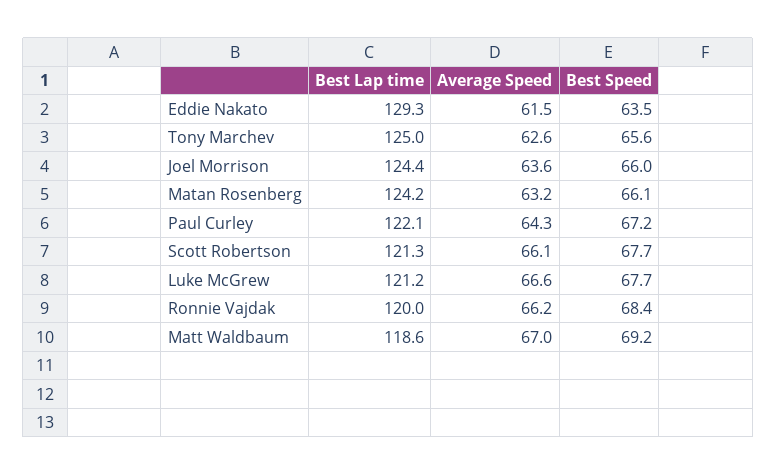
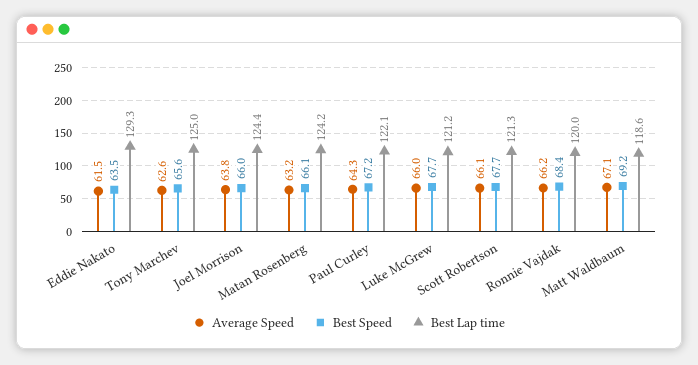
  {
    "Best Lap time": {
      "Eddie Nakato": 129.3,
      "Tony Marchev": 125,
      "Joel Morrison": 124.4,
      "Matan Rosenberg": 124.2,
      "Paul Curley": 122.1,
      "Scott Robertson": 121.3,
      "Luke McGrew": 121.2,
      "Ronnie Vajdak": 120,
      "Matt Waldbaum": 118.6
    },
    "Average Speed": {
      "Eddie Nakato": 61.5,
      "Tony Marchev": 62.6,
-     "Joel Morrison": 63.6,
+     "Joel Morrison": 63.8,
      "Matan Rosenberg": 63.2,
      "Paul Curley": 64.3,
      "Scott Robertson": 66.1,
-     "Luke McGrew": 66.6,
+     "Luke McGrew": 66,
      "Ronnie Vajdak": 66.2,
-     "Matt Waldbaum": 67
+     "Matt Waldbaum": 67.1
    },
    "Best Speed": {
      "Eddie Nakato": 63.5,
      "Tony Marchev": 65.6,
      "Joel Morrison": 66,
      "Matan Rosenberg": 66.1,
      "Paul Curley": 67.2,
      "Scott Robertson": 67.7,
      "Luke McGrew": 67.7,
      "Ronnie Vajdak": 68.4,
      "Matt Waldbaum": 69.2
    }
  }

